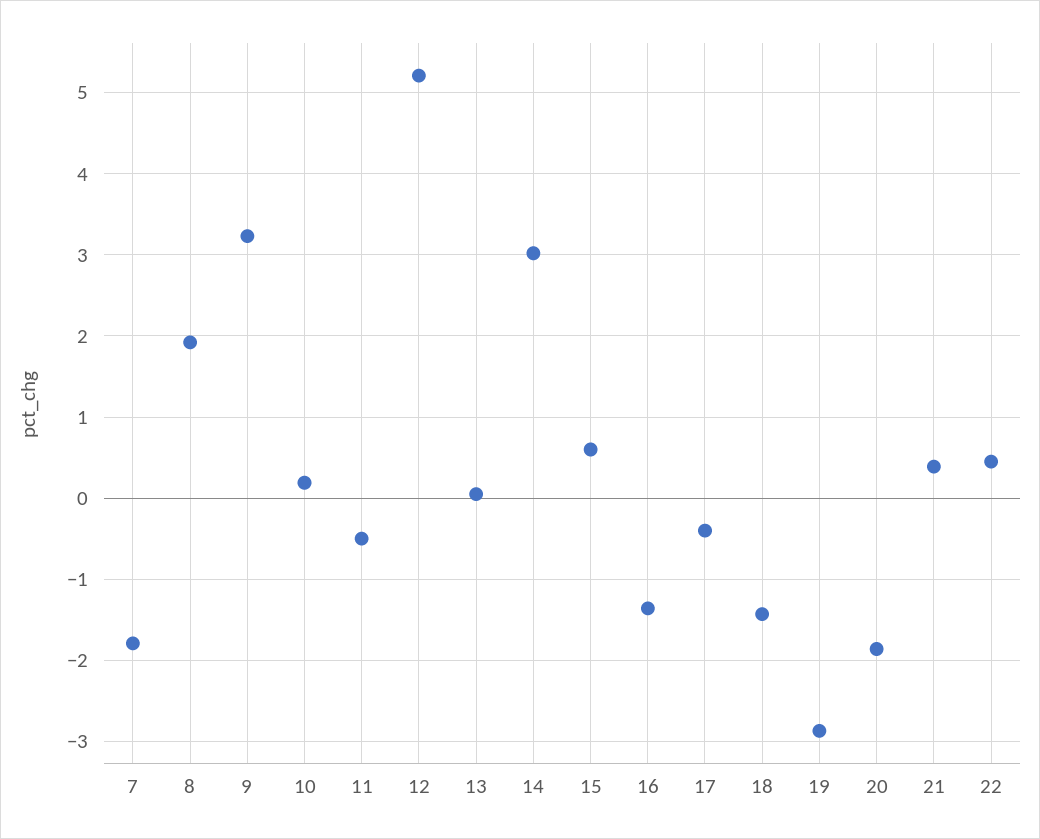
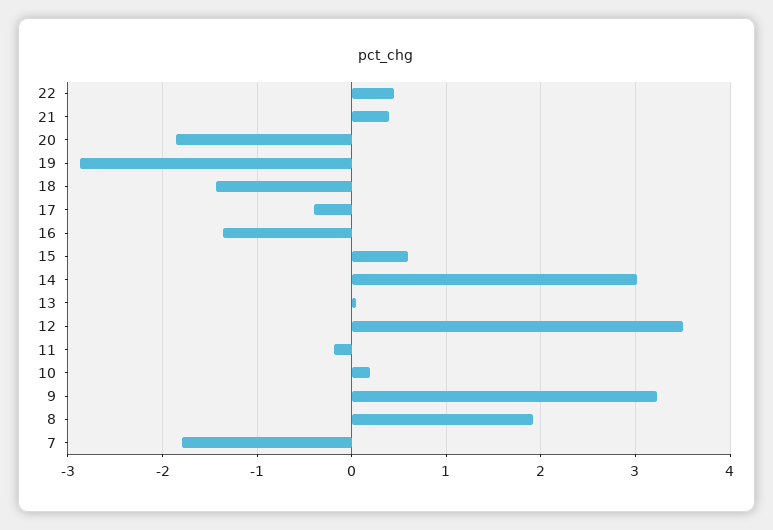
  {
    "7": -1.8,
    "8": 1.9,
    "9": 3.2,
    "10": 0.2,
-   "11": -0.5,
+   "11": -0.2,
-   "12": 5.2,
+   "12": 3.5,
    "13": 0.1,
    "14": 3,
    "15": 0.6,
    "16": -1.4,
    "17": -0.4,
    "18": -1.4,
    "19": -2.9,
    "20": -1.9,
    "21": 0.4,
    "22": 0.5
  }

